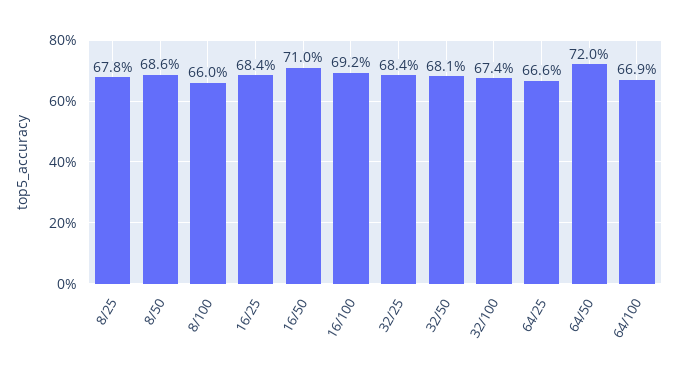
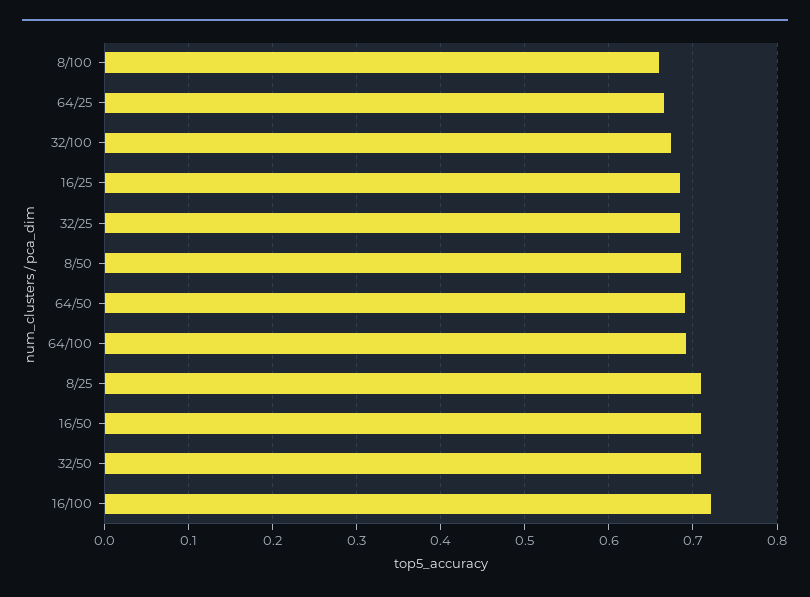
  {
-   "8/25": 0.678,
+   "8/25": 0.71,
    "8/50": 0.686,
    "8/100": 0.66,
    "16/25": 0.684,
    "16/50": 0.71,
-   "16/100": 0.692,
+   "16/100": 0.72,
    "32/25": 0.684,
-   "32/50": 0.681,
+   "32/50": 0.71,
    "32/100": 0.674,
    "64/25": 0.666,
-   "64/50": 0.72,
+   "64/50": 0.69,
-   "64/100": 0.669
+   "64/100": 0.69
  }

